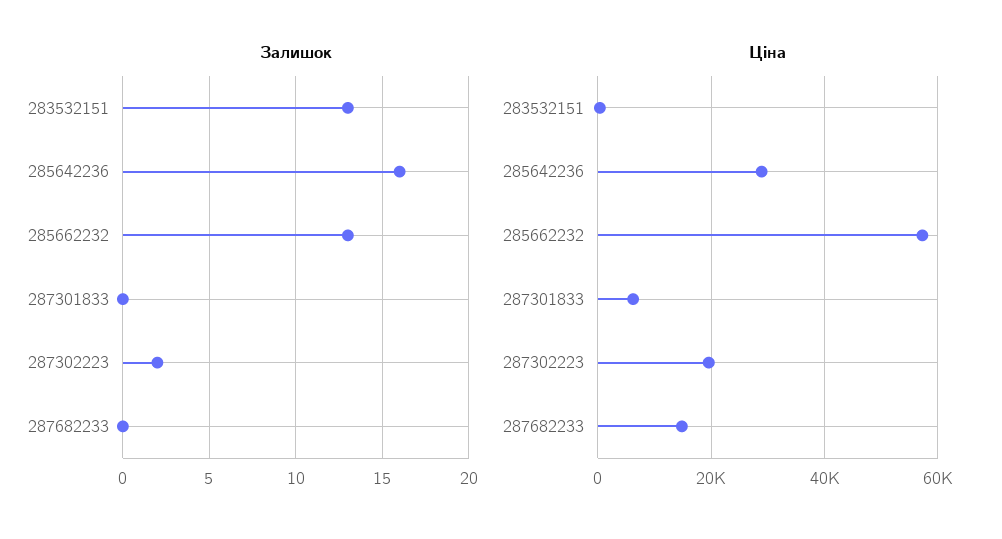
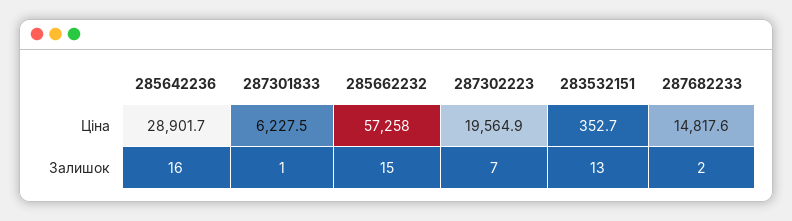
  {
    "Залишок": {
      "283532151": 13,
      "285642236": 16,
-     "285662232": 13,
+     "285662232": 15,
-     "287301833": 0,
+     "287301833": 1,
-     "287302223": 2,
+     "287302223": 7,
-     "287682233": 0
+     "287682233": 2
    },
    "Ціна": {
      "283532151": 352.7,
      "285642236": 28901.7,
      "285662232": 57258,
      "287301833": 6227.5,
      "287302223": 19564.9,
      "287682233": 14817.6
    }
  }

